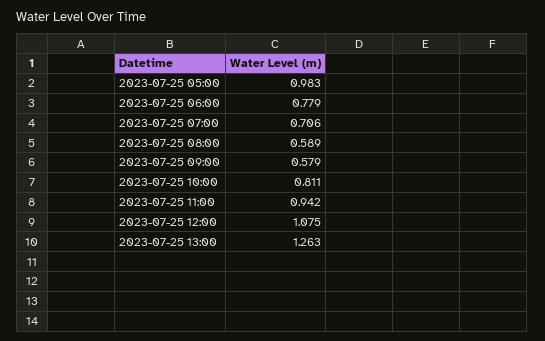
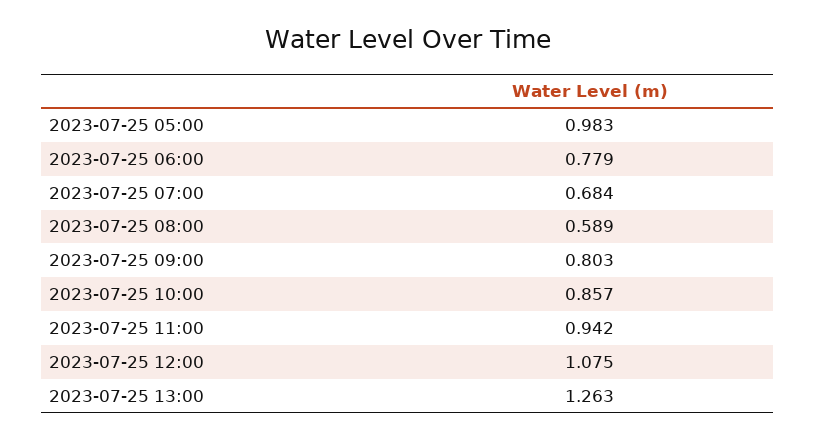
  {
    "2023-07-25 05:00": 0.983,
    "2023-07-25 06:00": 0.779,
-   "2023-07-25 07:00": 0.706,
+   "2023-07-25 07:00": 0.684,
    "2023-07-25 08:00": 0.589,
-   "2023-07-25 09:00": 0.579,
+   "2023-07-25 09:00": 0.803,
-   "2023-07-25 10:00": 0.811,
+   "2023-07-25 10:00": 0.857,
    "2023-07-25 11:00": 0.942,
    "2023-07-25 12:00": 1.075,
    "2023-07-25 13:00": 1.263
  }

